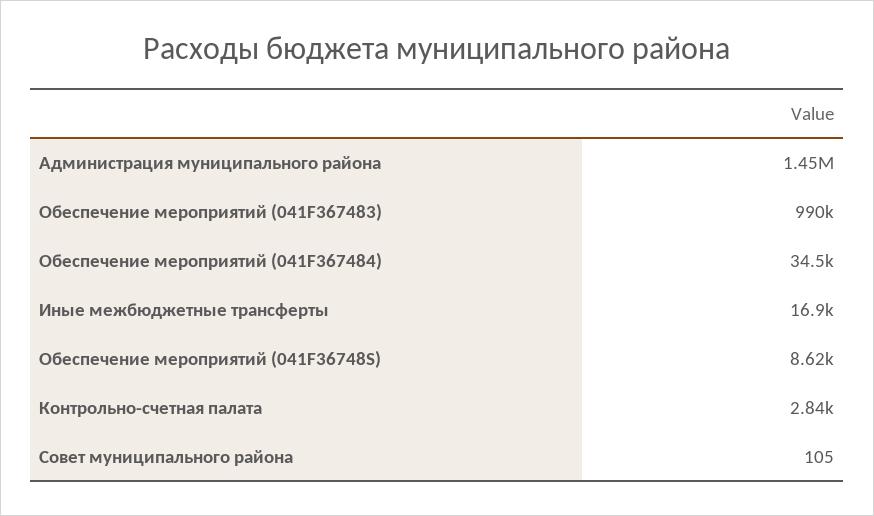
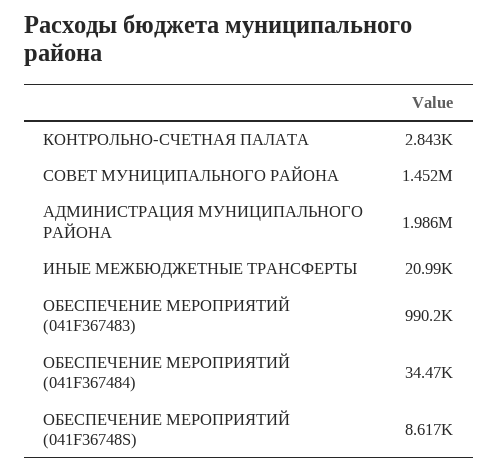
  {
-   "Администрация муниципального района": 1450000,
+   "Администрация муниципального района": 1986000,
    "Обеспечение мероприятий (041F367483)": 990200,
    "Обеспечение мероприятий (041F367484)": 34470,
-   "Иные межбюджетные трансферты": 16900,
+   "Иные межбюджетные трансферты": 20990,
    "Обеспечение мероприятий (041F36748S)": 8617,
    "Контрольно-счетная палата": 2843,
-   "Совет муниципального района": 105
+   "Совет муниципального района": 1452000
  }

